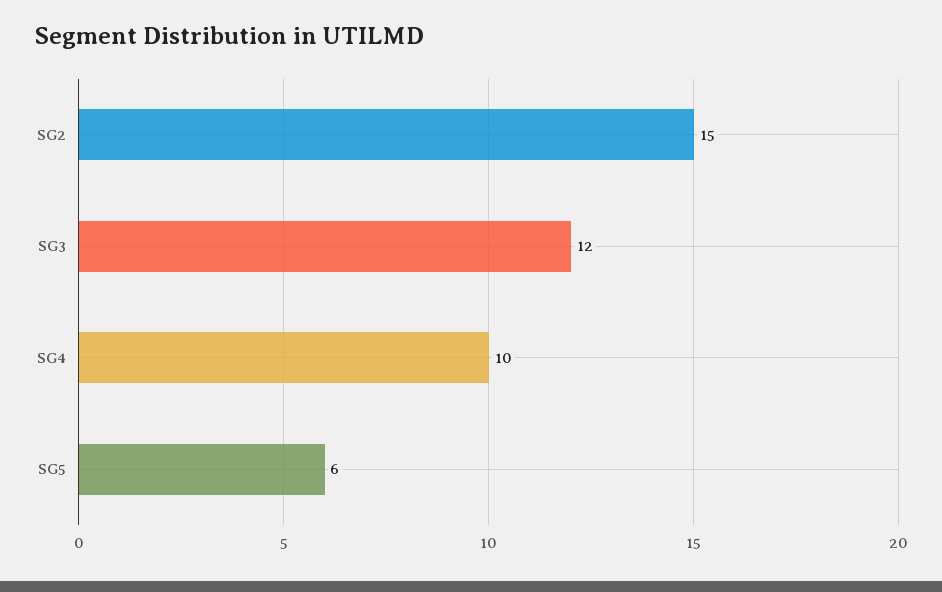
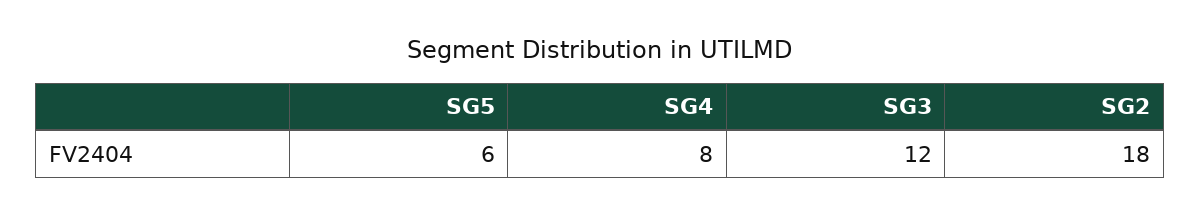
  {
-   "SG2": 15,
+   "SG2": 18,
    "SG3": 12,
-   "SG4": 10,
+   "SG4": 8,
    "SG5": 6
  }

